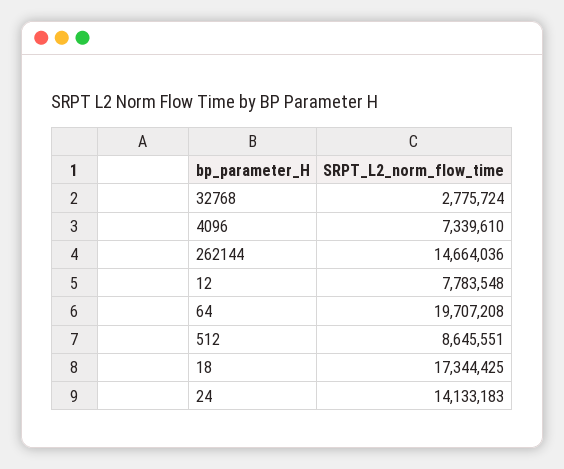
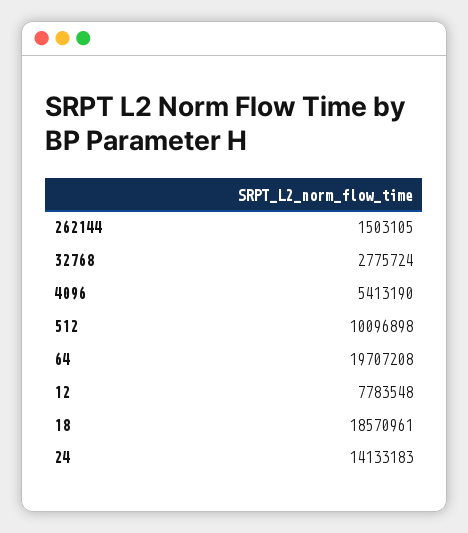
  {
    "32768": 2775724,
-   "4096": 7339610,
+   "4096": 5413190,
-   "262144": 14664036,
+   "262144": 1503105,
    "12": 7783548,
    "64": 19707208,
-   "512": 8645551,
+   "512": 10096898,
-   "18": 17344425,
+   "18": 18570961,
    "24": 14133183
  }

